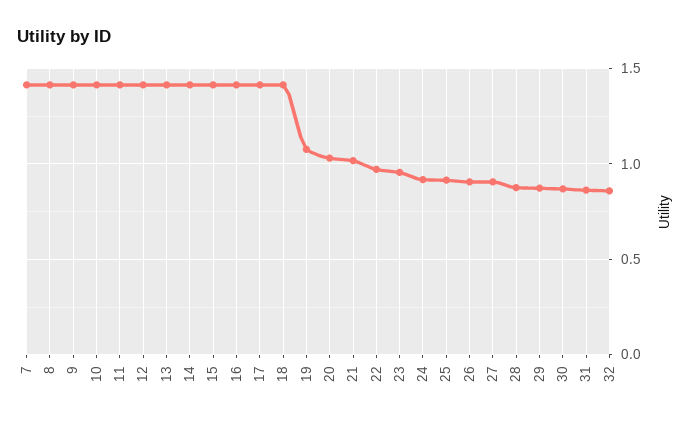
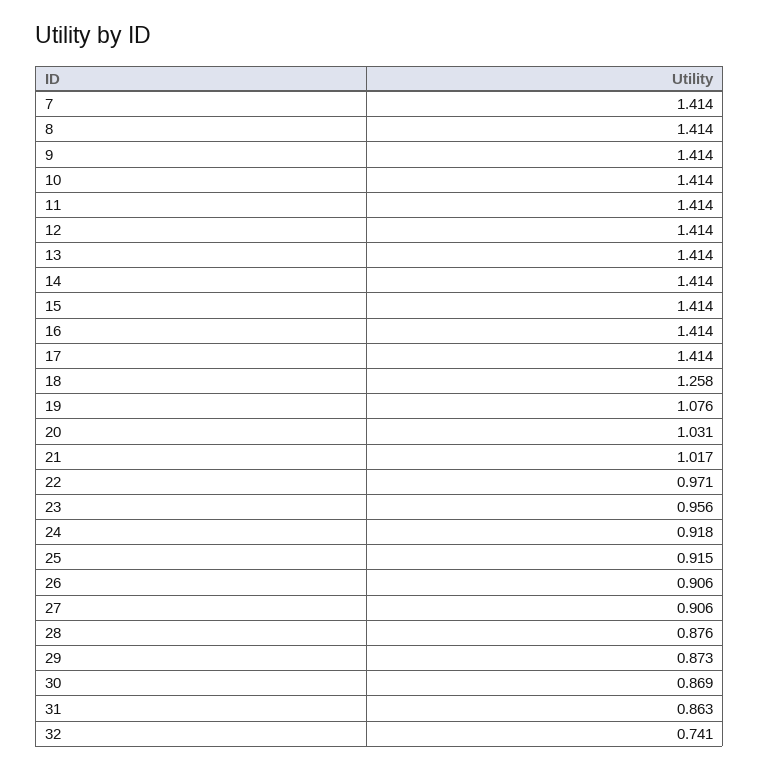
  {
    "7": 1.414,
    "8": 1.414,
    "9": 1.414,
    "10": 1.414,
    "11": 1.414,
    "12": 1.414,
    "13": 1.414,
    "14": 1.414,
    "15": 1.414,
    "16": 1.414,
    "17": 1.414,
-   "18": 1.4,
+   "18": 1.258,
    "19": 1.076,
    "20": 1.031,
    "21": 1.017,
    "22": 0.971,
    "23": 0.956,
    "24": 0.918,
    "25": 0.915,
    "26": 0.906,
    "27": 0.906,
    "28": 0.876,
    "29": 0.873,
    "30": 0.869,
    "31": 0.863,
-   "32": 0.85
+   "32": 0.741
  }

